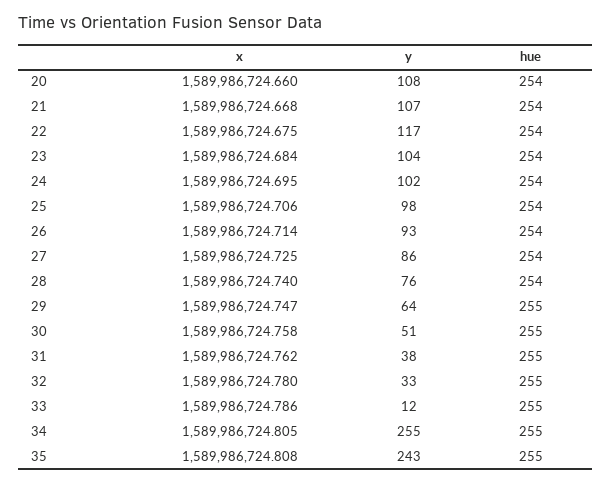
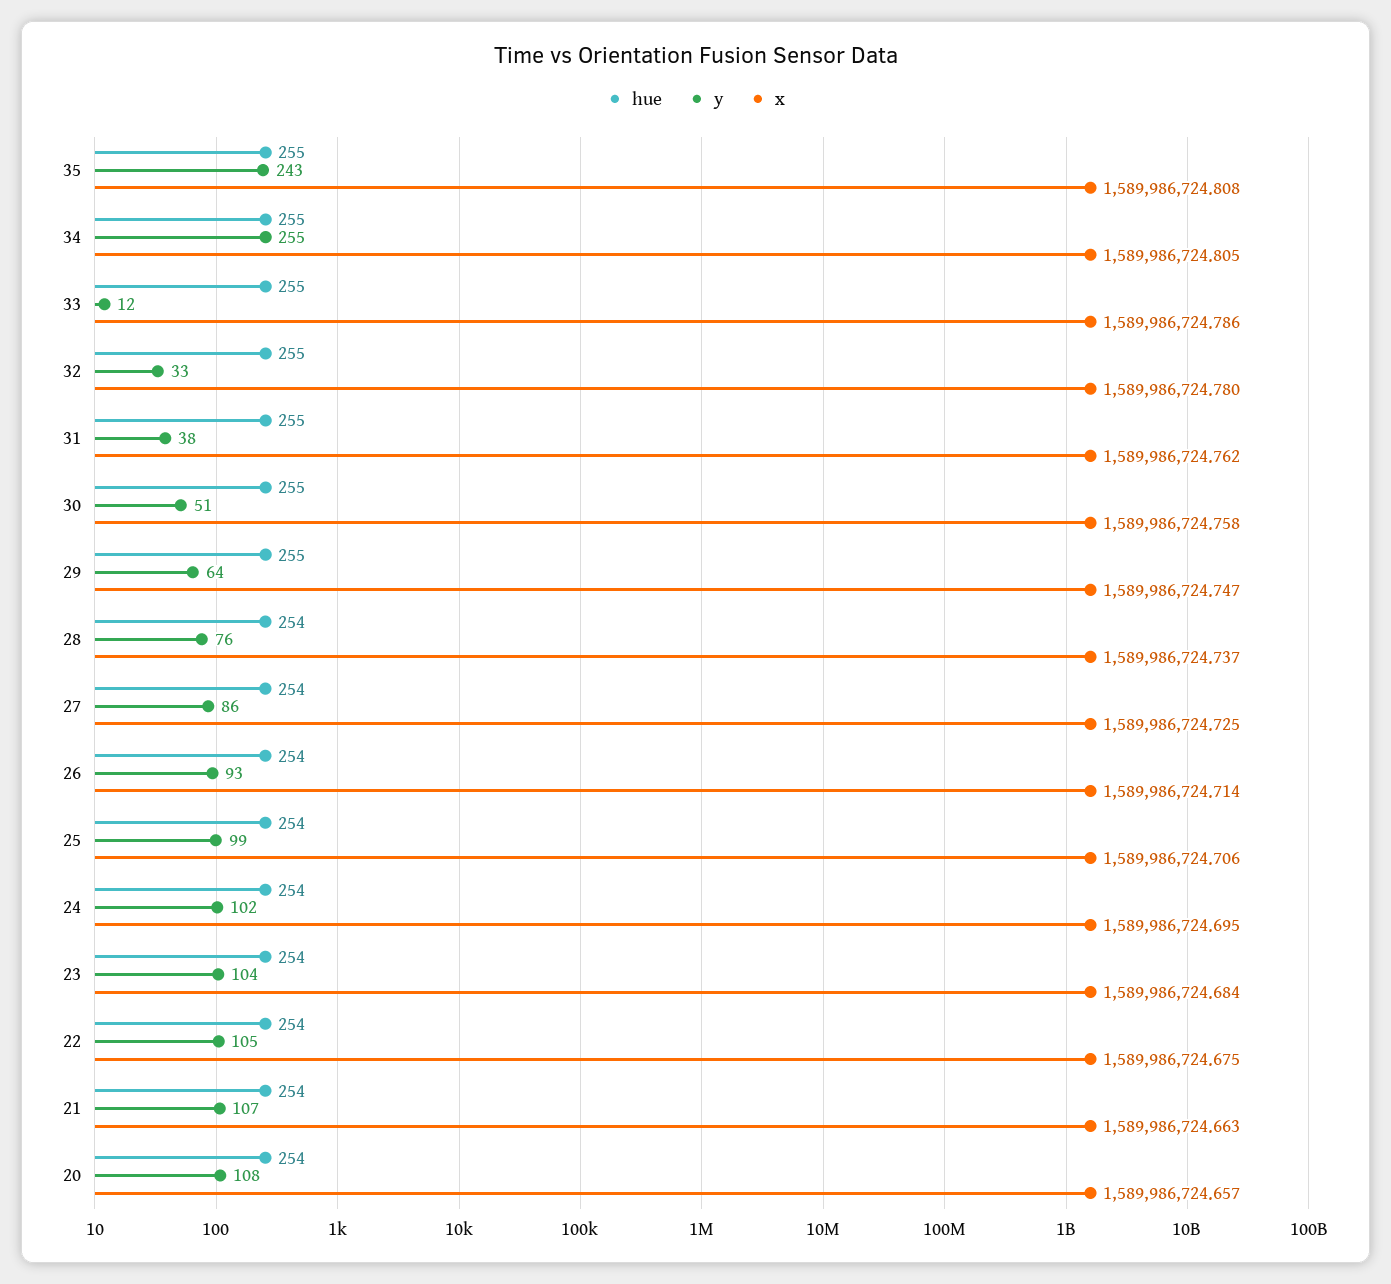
  {
    "x": {
-     "20": 1589986724.66,
+     "20": 1589986724.657,
-     "21": 1589986724.668,
+     "21": 1589986724.663,
      "22": 1589986724.675,
      "23": 1589986724.684,
      "24": 1589986724.695,
      "25": 1589986724.706,
      "26": 1589986724.714,
      "27": 1589986724.725,
-     "28": 1589986724.74,
+     "28": 1589986724.737,
      "29": 1589986724.747,
      "30": 1589986724.758,
      "31": 1589986724.762,
      "32": 1589986724.78,
      "33": 1589986724.786,
      "34": 1589986724.805,
      "35": 1589986724.808
    },
    "y": {
      "20": 108,
      "21": 107,
-     "22": 117,
+     "22": 105,
      "23": 104,
      "24": 102,
-     "25": 98,
+     "25": 99,
      "26": 93,
      "27": 86,
      "28": 76,
      "29": 64,
      "30": 51,
      "31": 38,
      "32": 33,
      "33": 12,
      "34": 255,
      "35": 243
    },
    "hue": {
      "20": 254,
      "21": 254,
      "22": 254,
      "23": 254,
      "24": 254,
      "25": 254,
      "26": 254,
      "27": 254,
      "28": 254,
      "29": 255,
      "30": 255,
      "31": 255,
      "32": 255,
      "33": 255,
      "34": 255,
      "35": 255
    }
  }

